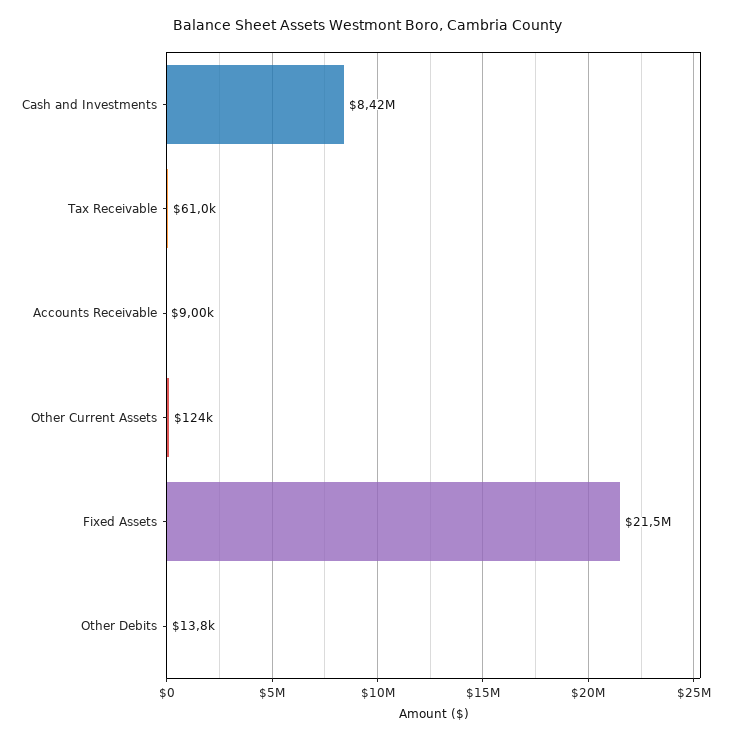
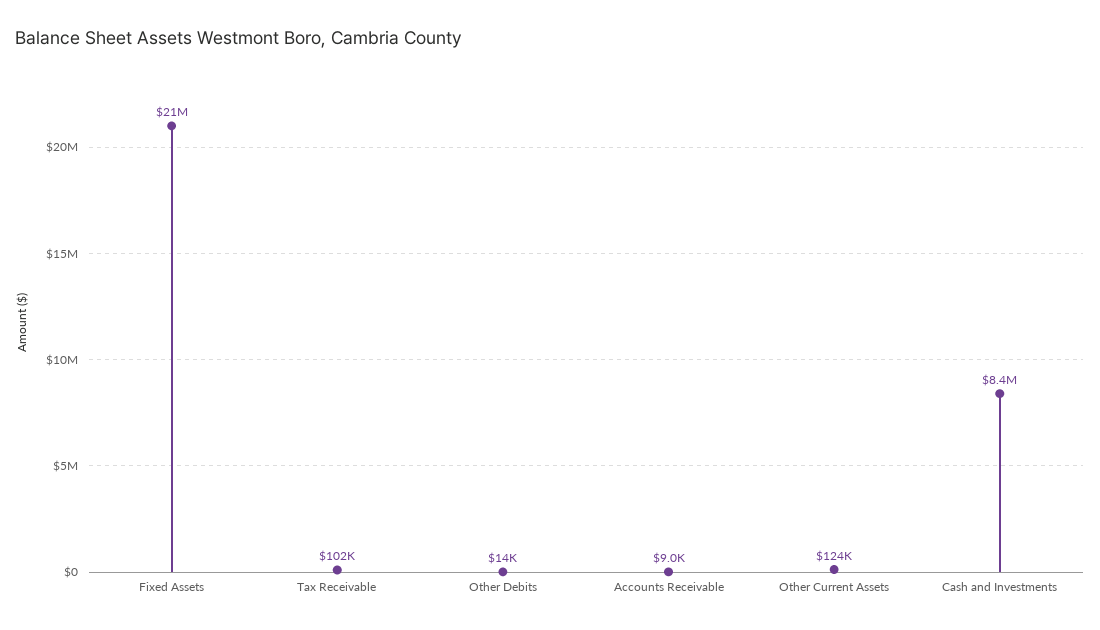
  {
    "Cash and Investments": 8420000,
-   "Tax Receivable": 61000,
+   "Tax Receivable": 102000,
    "Accounts Receivable": 9000,
    "Other Current Assets": 124000,
    "Fixed Assets": 21500000,
    "Other Debits": 13800
  }

